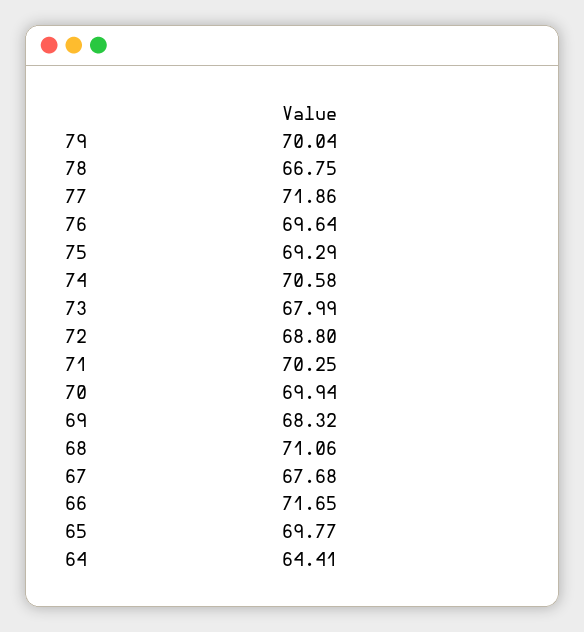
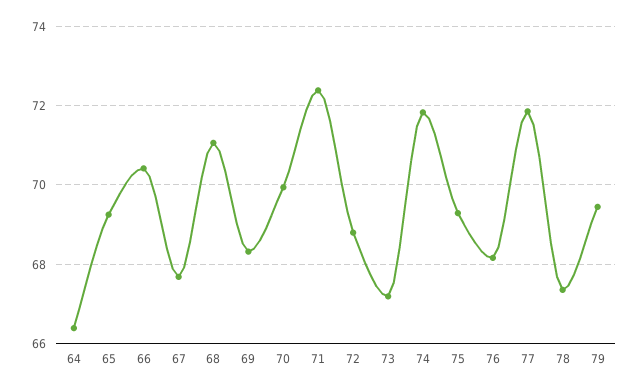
  {
-   "79": 70.04,
+   "79": 69.4,
-   "78": 66.75,
+   "78": 67.4,
    "77": 71.86,
-   "76": 69.64,
+   "76": 68.2,
    "75": 69.29,
-   "74": 70.58,
+   "74": 71.8,
-   "73": 67.99,
+   "73": 67.2,
    "72": 68.8,
-   "71": 70.25,
+   "71": 72.4,
    "70": 69.94,
    "69": 68.32,
    "68": 71.06,
    "67": 67.68,
-   "66": 71.65,
+   "66": 70.4,
-   "65": 69.77,
+   "65": 69.2,
-   "64": 64.41
+   "64": 66.4
  }

